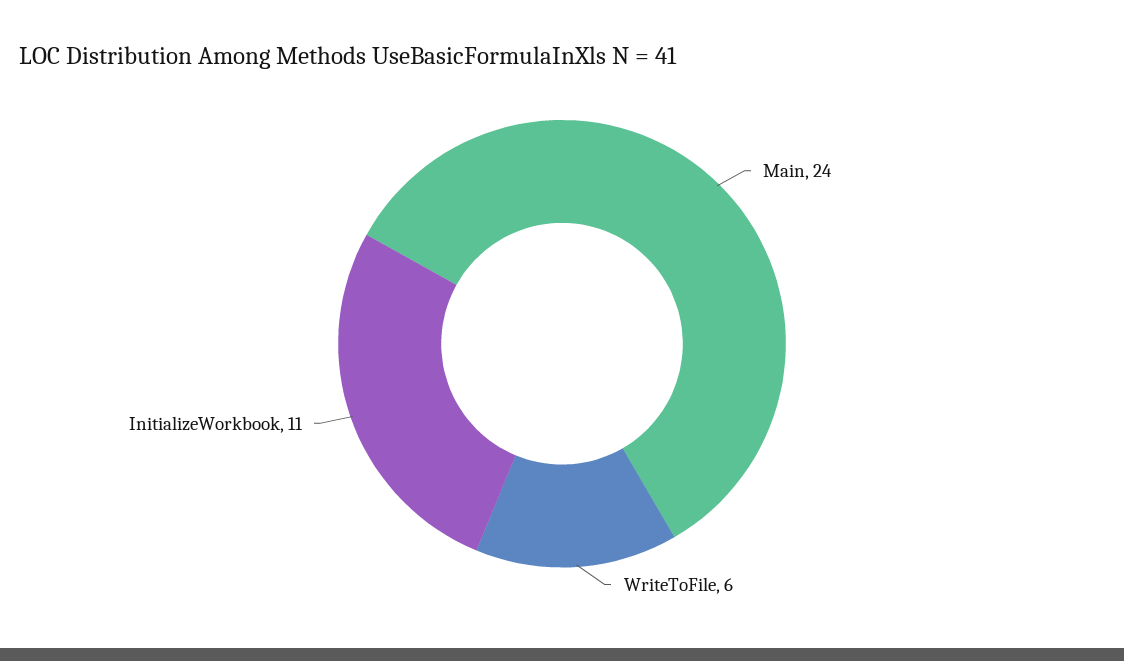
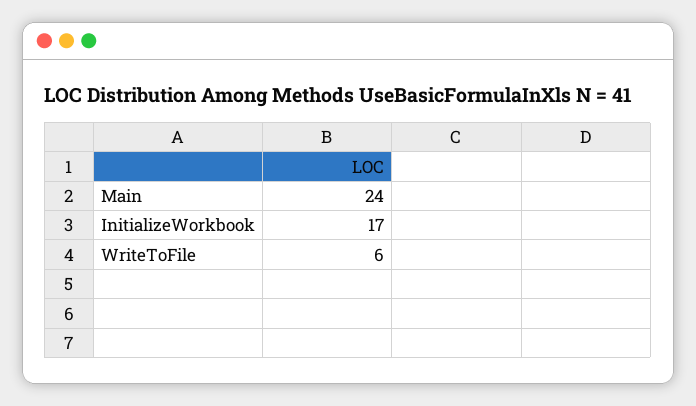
  {
    "Main": 24,
    "WriteToFile": 6,
-   "InitializeWorkbook": 11
+   "InitializeWorkbook": 17
  }

